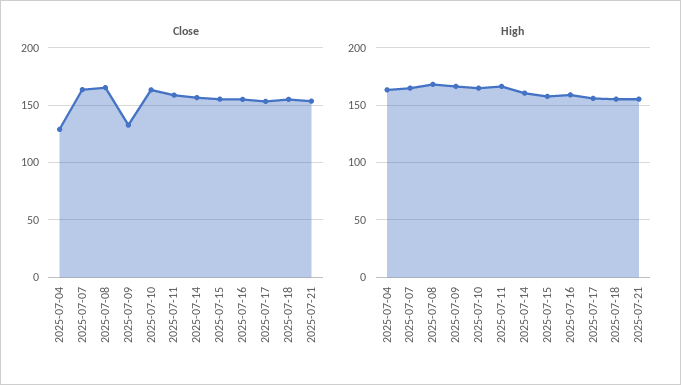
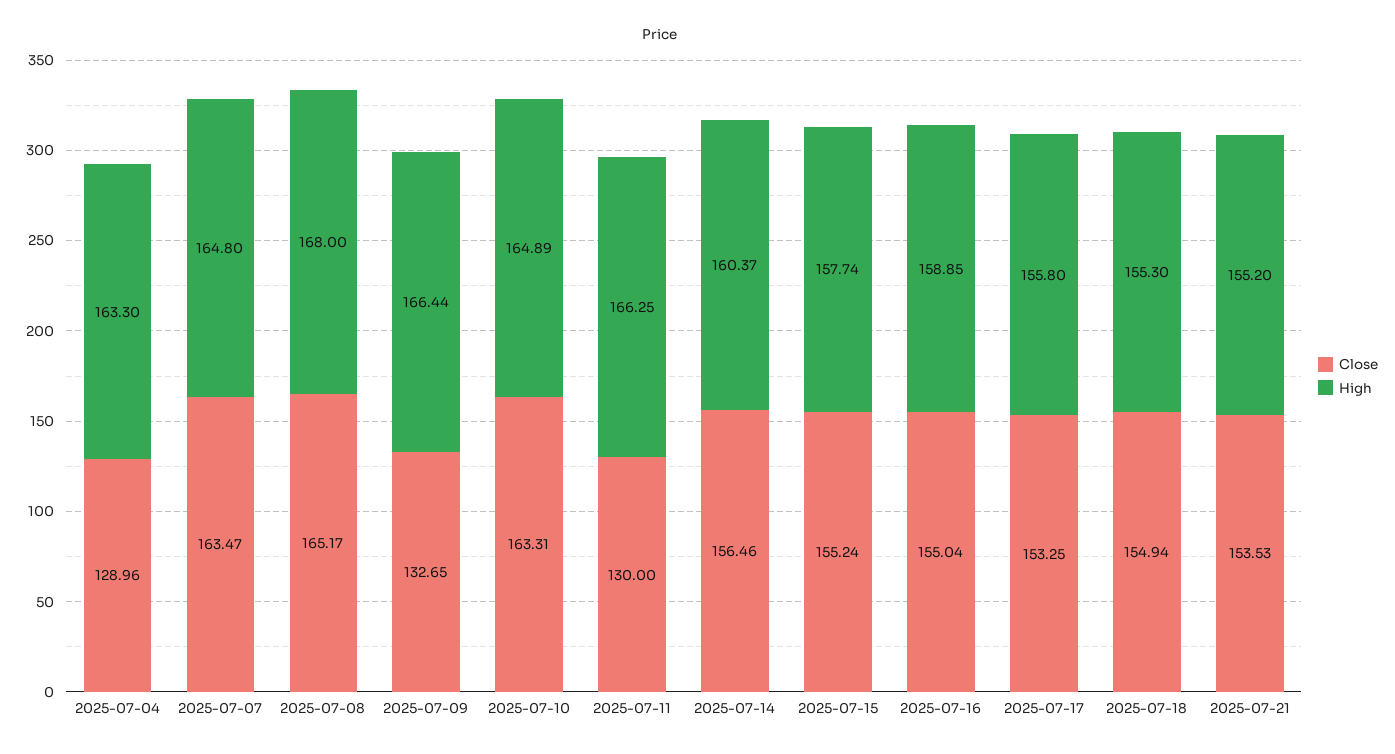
  {
    "Close": {
      "2025-07-04": 128.96,
      "2025-07-07": 163.47,
      "2025-07-08": 165.17,
      "2025-07-09": 132.65,
      "2025-07-10": 163.31,
-     "2025-07-11": 160,
+     "2025-07-11": 130,
      "2025-07-14": 156.46,
      "2025-07-15": 155.24,
      "2025-07-16": 155.04,
      "2025-07-17": 153.25,
      "2025-07-18": 154.94,
      "2025-07-21": 153.53
    },
    "High": {
      "2025-07-04": 163.3,
      "2025-07-07": 164.8,
      "2025-07-08": 168,
      "2025-07-09": 166.44,
      "2025-07-10": 164.89,
      "2025-07-11": 166.25,
      "2025-07-14": 160.37,
      "2025-07-15": 157.74,
      "2025-07-16": 158.85,
      "2025-07-17": 155.8,
      "2025-07-18": 155.3,
      "2025-07-21": 155.2
    }
  }

